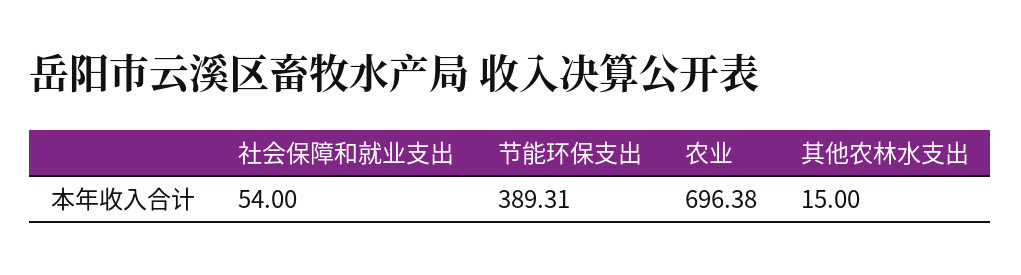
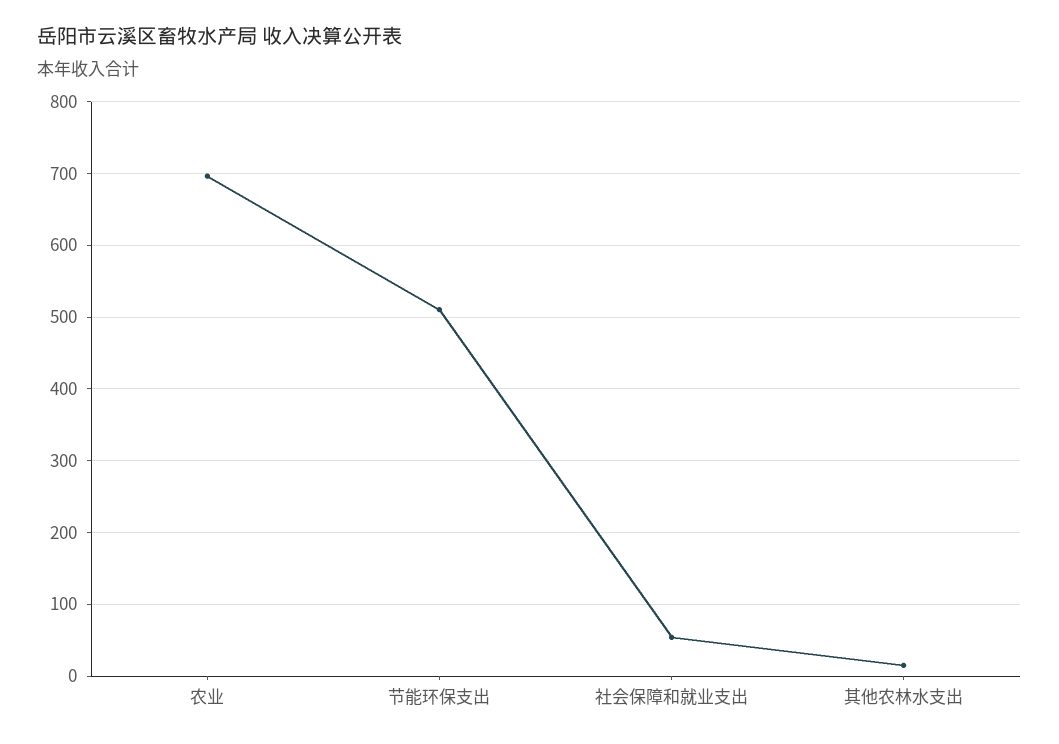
  {
    "社会保障和就业支出": 54,
-   "节能环保支出": 389.31,
+   "节能环保支出": 510,
    "农业": 696.38,
    "其他农林水支出": 15
  }

